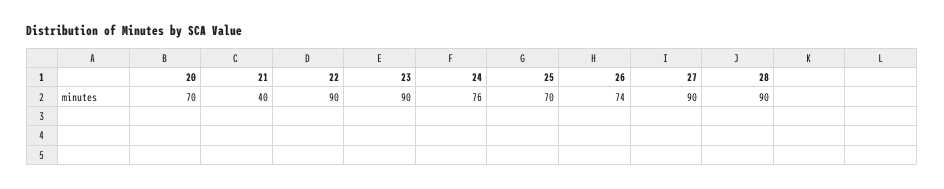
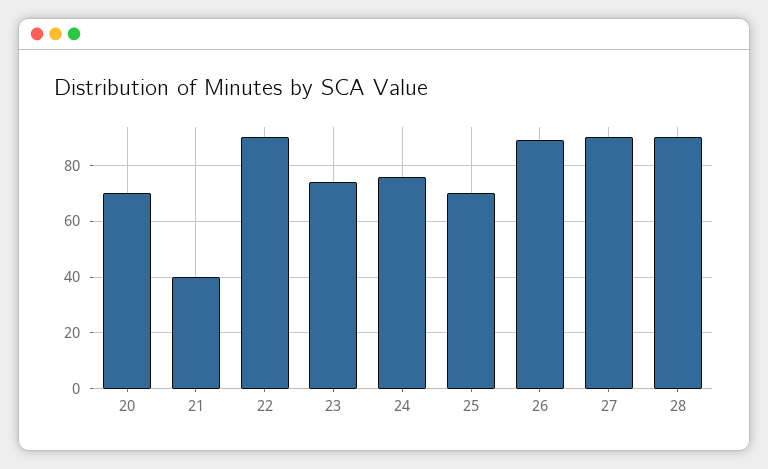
  {
    "20": 70,
    "21": 40,
    "22": 90,
-   "23": 90,
+   "23": 75,
    "24": 76,
    "25": 70,
-   "26": 74,
+   "26": 90,
    "27": 90,
    "28": 90
  }

